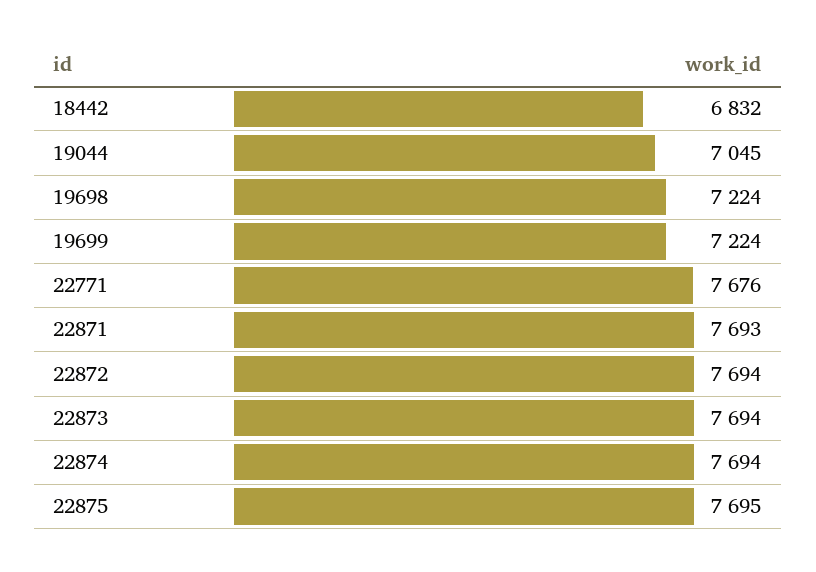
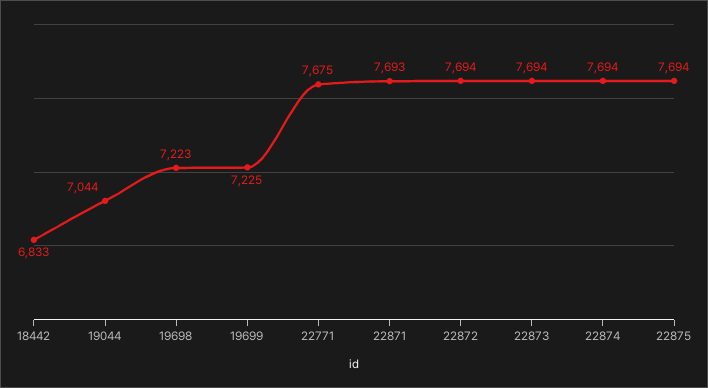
  {
-   "18442": 6832,
+   "18442": 6833,
-   "19044": 7045,
+   "19044": 7044,
-   "19698": 7224,
+   "19698": 7223,
-   "19699": 7224,
+   "19699": 7225,
-   "22771": 7676,
+   "22771": 7675,
    "22871": 7693,
    "22872": 7694,
    "22873": 7694,
    "22874": 7694,
-   "22875": 7695
+   "22875": 7694
  }

